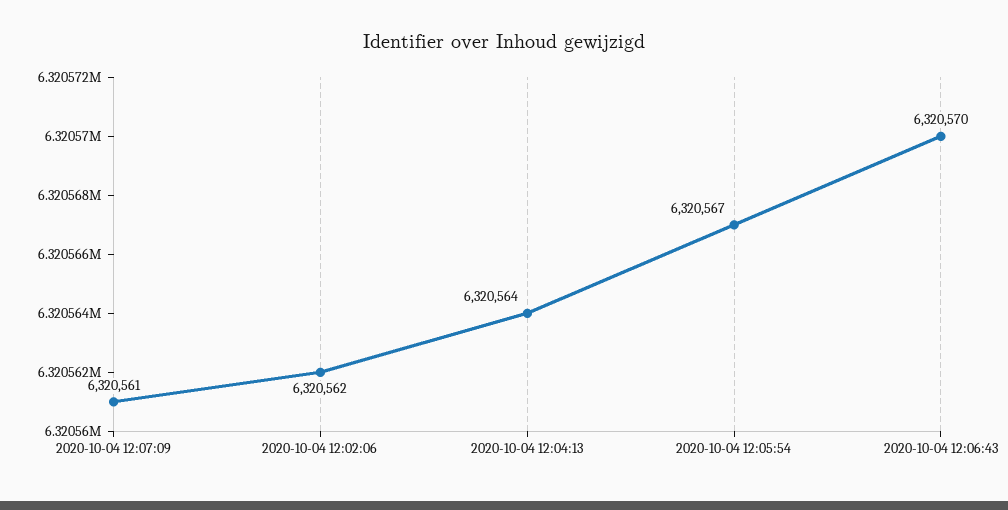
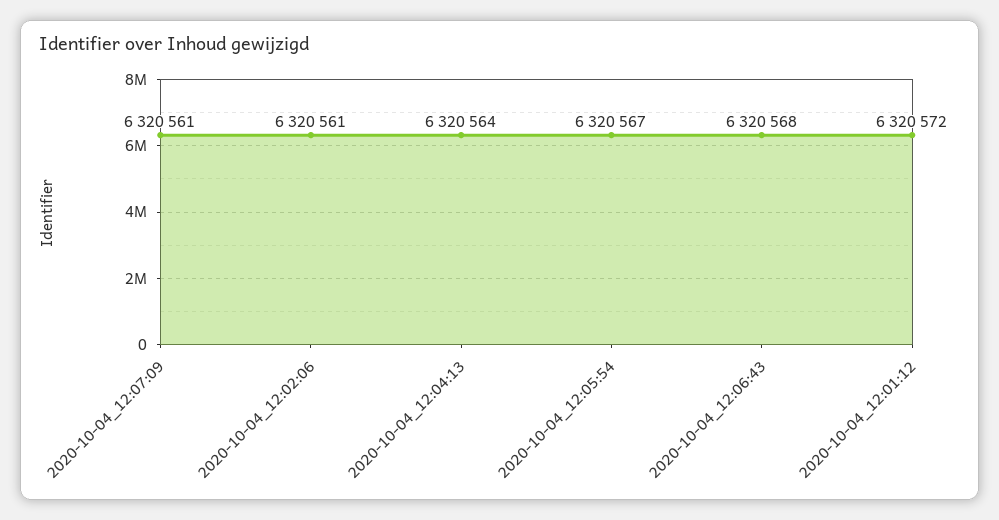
  {
    "2020-10-04 12:07:09": 6320561,
-   "2020-10-04 12:02:06": 6320562,
+   "2020-10-04 12:02:06": 6320561,
    "2020-10-04 12:04:13": 6320564,
    "2020-10-04 12:05:54": 6320567,
-   "2020-10-04 12:06:43": 6320570
+   "2020-10-04 12:06:43": 6320568,
+   "2020-10-04_12:01:12": 6320572
  }

